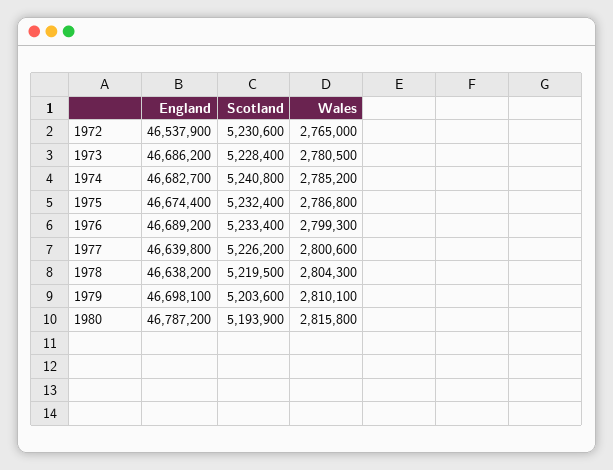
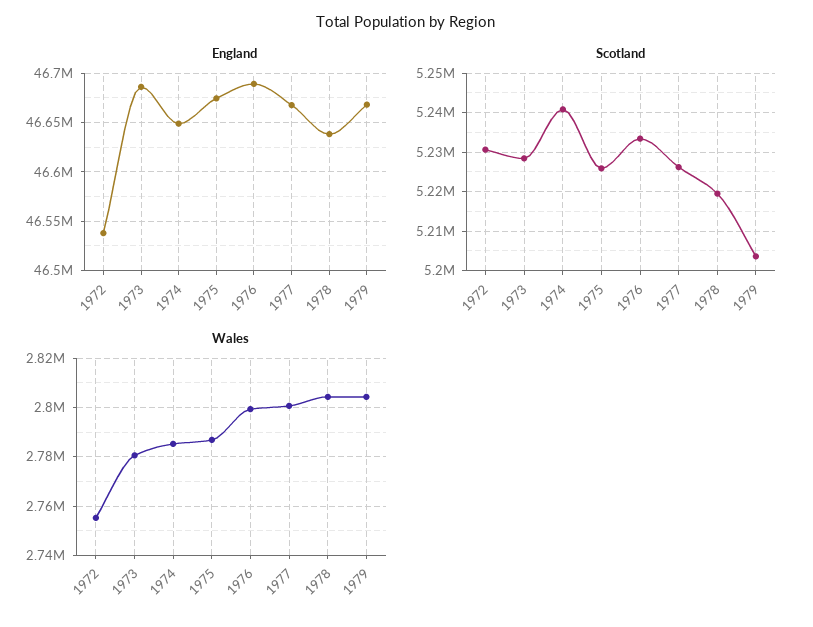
  {
    "England": {
      "1972": 46537900,
      "1973": 46686200,
-     "1974": 46682700,
+     "1974": 46650000,
      "1975": 46674400,
      "1976": 46689200,
-     "1977": 46639800,
+     "1977": 46670000,
      "1978": 46638200,
-     "1979": 46698100,
+     "1979": 46670000
-     "1980": 46787200
    },
    "Scotland": {
      "1972": 5230600,
      "1973": 5228400,
      "1974": 5240800,
-     "1975": 5232400,
+     "1975": 5226000,
      "1976": 5233400,
      "1977": 5226200,
      "1978": 5219500,
-     "1979": 5203600,
+     "1979": 5203600
-     "1980": 5193900
    },
    "Wales": {
-     "1972": 2765000,
+     "1972": 2755000,
      "1973": 2780500,
      "1974": 2785200,
      "1975": 2786800,
      "1976": 2799300,
      "1977": 2800600,
      "1978": 2804300,
-     "1979": 2810100,
+     "1979": 2805000
-     "1980": 2815800
    }
  }

